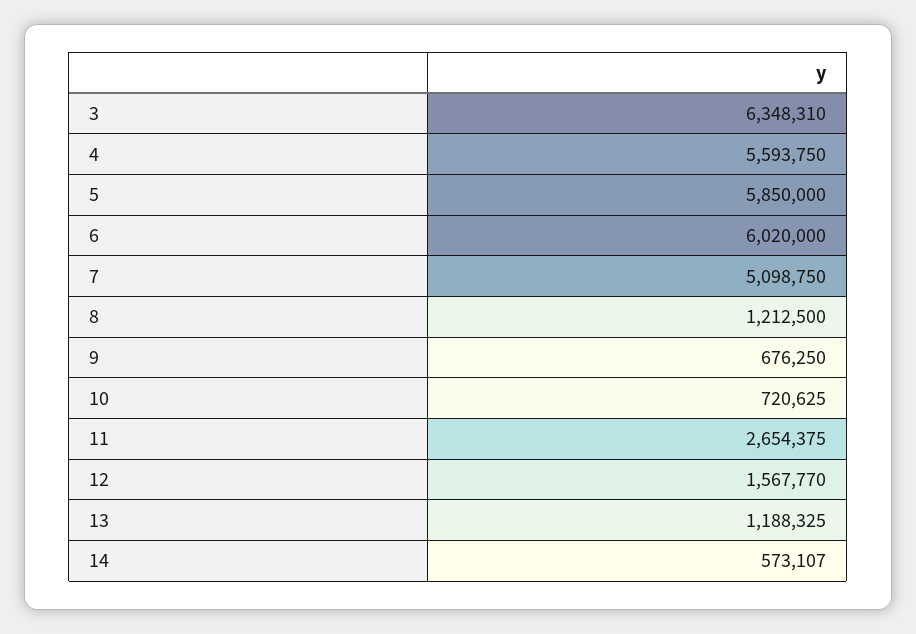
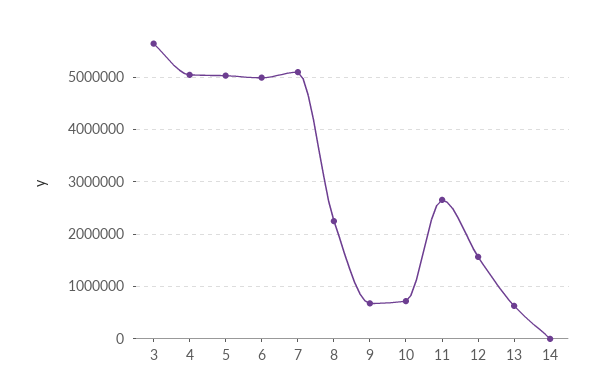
  {
-   "3": 6348310,
+   "3": 5600000,
-   "4": 5593750,
+   "4": 5000000,
-   "5": 5850000,
+   "5": 5000000,
-   "6": 6020000,
+   "6": 5000000,
    "7": 5098750,
-   "8": 1212500,
+   "8": 2200000,
    "9": 676250,
    "10": 720625,
    "11": 2654375,
    "12": 1567770,
-   "13": 1188325,
+   "13": 600000,
-   "14": 573107
+   "14": 0
  }

